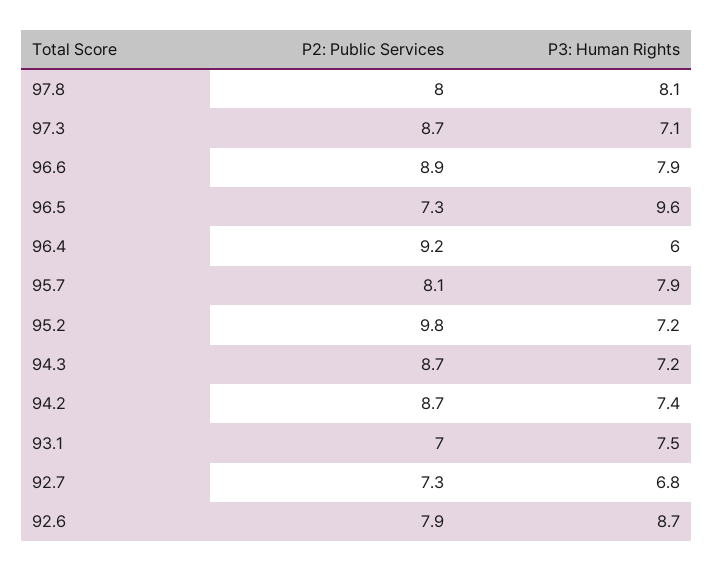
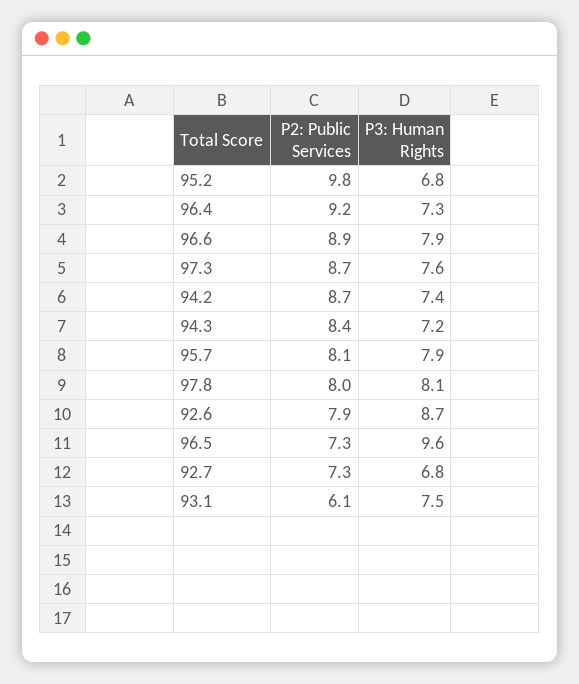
  {
    "P2: Public Services": {
      "97.8": 8,
      "97.3": 8.7,
      "96.6": 8.9,
      "96.5": 7.3,
      "96.4": 9.2,
      "95.7": 8.1,
      "95.2": 9.8,
-     "94.3": 8.7,
+     "94.3": 8.4,
      "94.2": 8.7,
-     "93.1": 7,
+     "93.1": 6.1,
      "92.7": 7.3,
      "92.6": 7.9
    },
    "P3: Human Rights": {
      "97.8": 8.1,
-     "97.3": 7.1,
+     "97.3": 7.6,
      "96.6": 7.9,
      "96.5": 9.6,
-     "96.4": 6,
+     "96.4": 7.3,
      "95.7": 7.9,
-     "95.2": 7.2,
+     "95.2": 6.8,
      "94.3": 7.2,
      "94.2": 7.4,
      "93.1": 7.5,
      "92.7": 6.8,
      "92.6": 8.7
    }
  }

